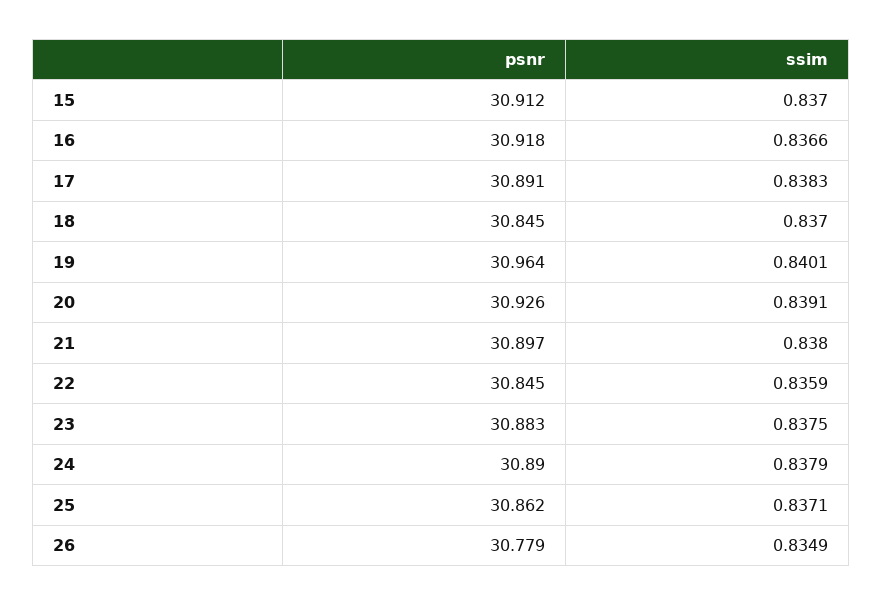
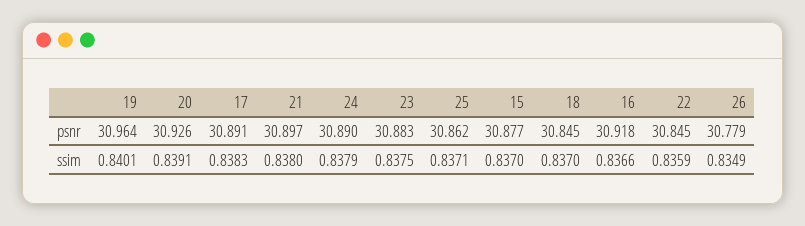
  {
    "psnr": {
-     "15": 30.912,
+     "15": 30.877,
      "16": 30.918,
      "17": 30.891,
      "18": 30.845,
      "19": 30.964,
      "20": 30.926,
      "21": 30.897,
      "22": 30.845,
      "23": 30.883,
      "24": 30.89,
      "25": 30.862,
      "26": 30.779
    },
    "ssim": {
      "15": 0.837,
      "16": 0.8366,
      "17": 0.8383,
      "18": 0.837,
      "19": 0.8401,
      "20": 0.8391,
      "21": 0.838,
      "22": 0.8359,
      "23": 0.8375,
      "24": 0.8379,
      "25": 0.8371,
      "26": 0.8349
    }
  }

